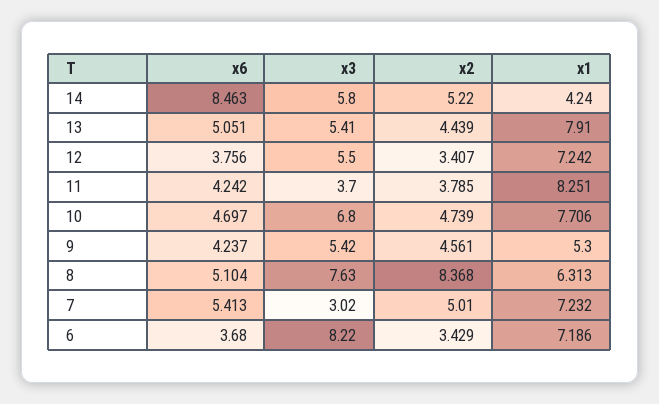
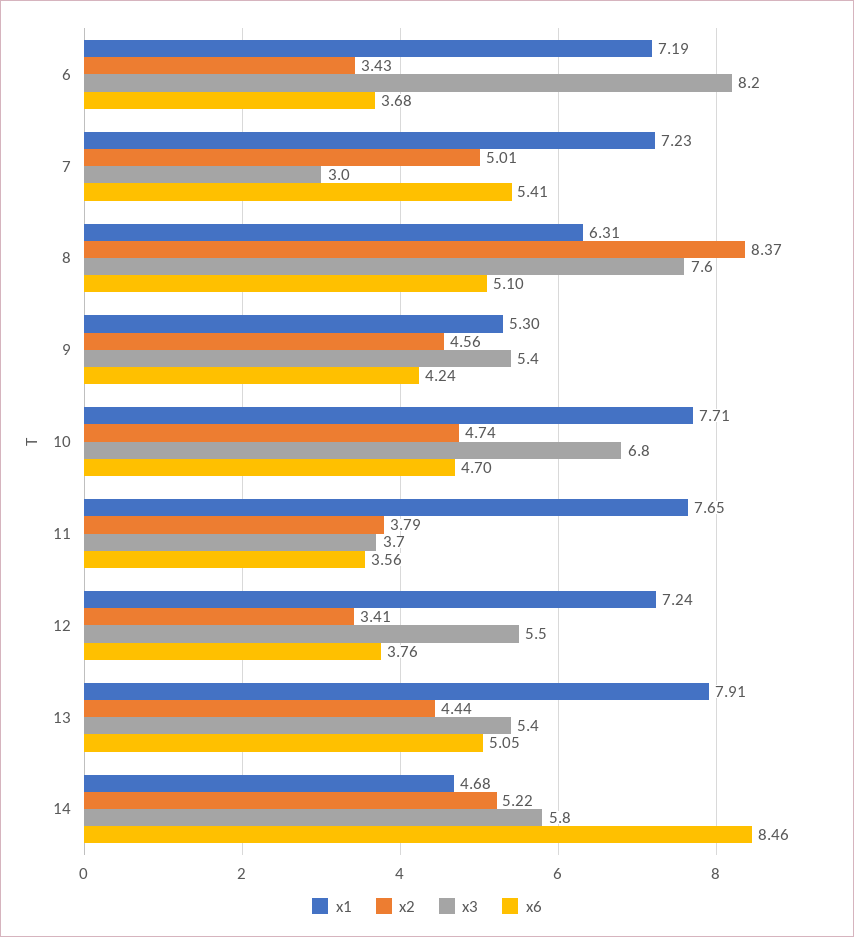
  {
    "x6": {
      "14": 8.463,
      "13": 5.051,
      "12": 3.756,
-     "11": 4.242,
+     "11": 3.56,
      "10": 4.697,
      "9": 4.237,
      "8": 5.104,
      "7": 5.413,
      "6": 3.68
    },
    "x3": {
      "14": 5.8,
      "13": 5.41,
      "12": 5.5,
      "11": 3.7,
      "10": 6.8,
      "9": 5.42,
      "8": 7.63,
      "7": 3.02,
      "6": 8.22
    },
    "x2": {
      "14": 5.22,
      "13": 4.439,
      "12": 3.407,
      "11": 3.785,
      "10": 4.739,
      "9": 4.561,
      "8": 8.368,
      "7": 5.01,
      "6": 3.429
    },
    "x1": {
-     "14": 4.24,
+     "14": 4.68,
      "13": 7.91,
      "12": 7.242,
-     "11": 8.251,
+     "11": 7.65,
      "10": 7.706,
      "9": 5.3,
      "8": 6.313,
      "7": 7.232,
      "6": 7.186
    }
  }

